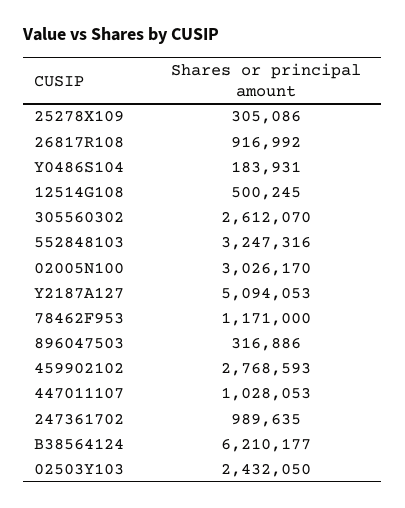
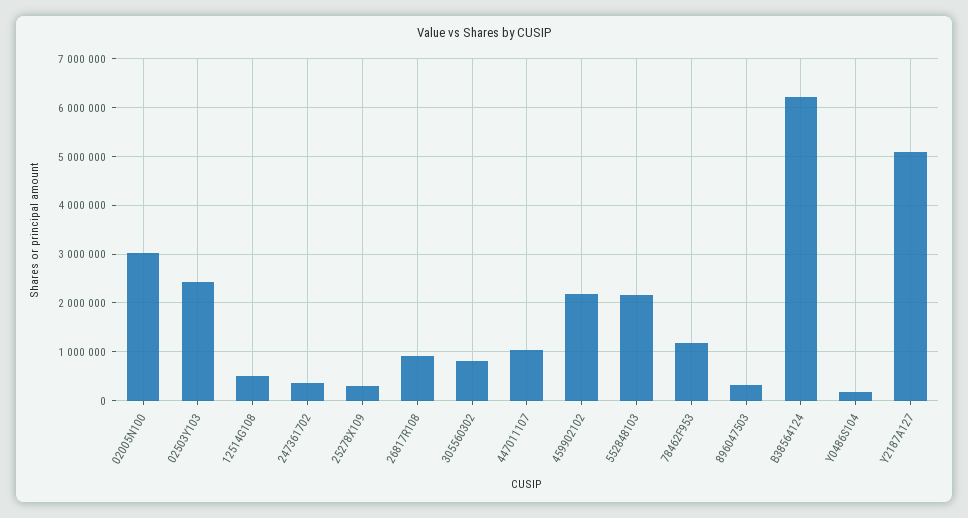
  {
    "25278X109": 305086,
    "26817R108": 916992,
    "Y0486S104": 183931,
    "12514G108": 500245,
-   "305560302": 2612070,
+   "305560302": 800000,
-   "552848103": 3247316,
+   "552848103": 2200000,
    "02005N100": 3026170,
    "Y2187A127": 5094053,
    "78462F953": 1171000,
    "896047503": 316886,
-   "459902102": 2768593,
+   "459902102": 2200000,
    "447011107": 1028053,
-   "247361702": 989635,
+   "247361702": 400000,
    "B38564124": 6210177,
    "02503Y103": 2432050
  }

